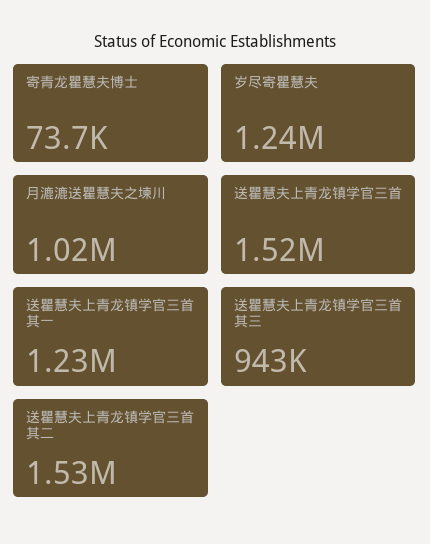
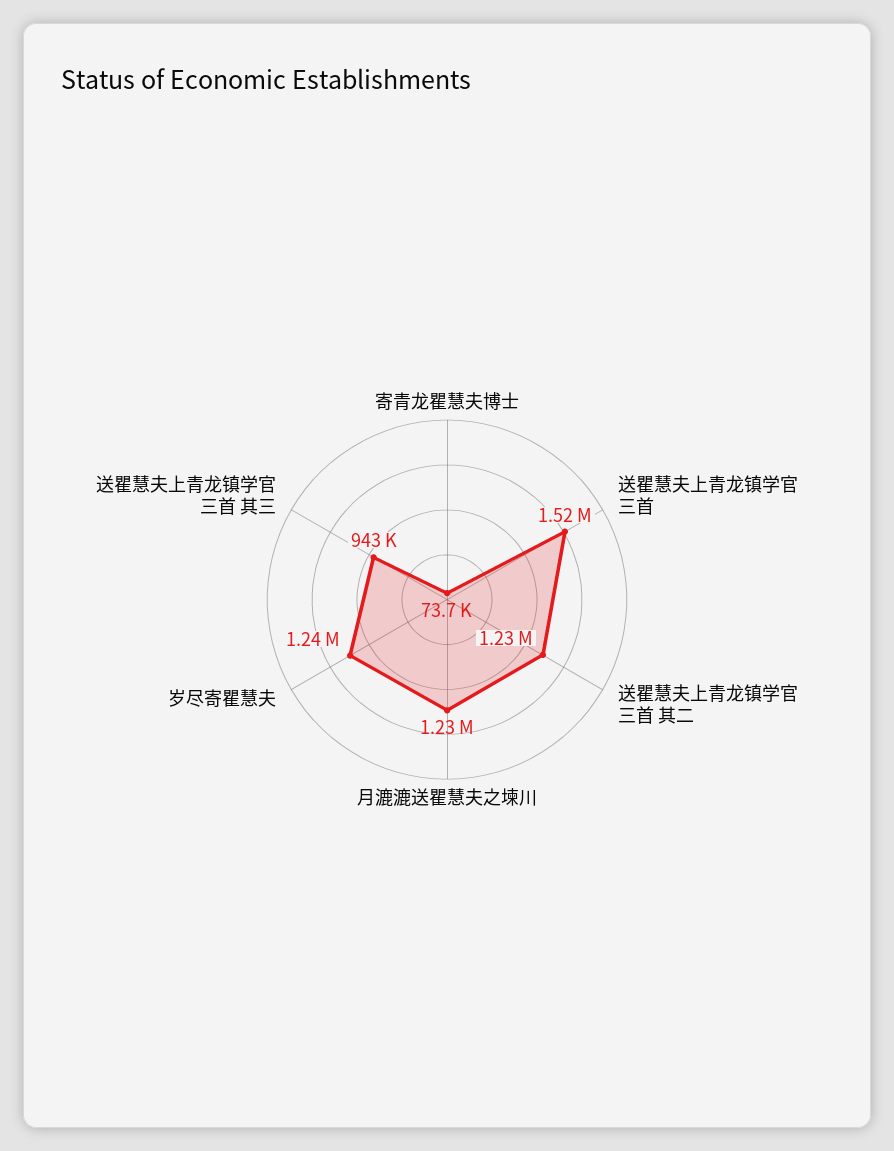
  {
    "寄青龙瞿慧夫博士": 73700,
    "岁尽寄瞿慧夫": 1240000,
-   "月漉漉送瞿慧夫之堜川": 1020000,
+   "月漉漉送瞿慧夫之堜川": 1230000,
    "送瞿慧夫上青龙镇学官三首": 1520000,
-   "送瞿慧夫上青龙镇学官三首 其一": 1230000,
    "送瞿慧夫上青龙镇学官三首 其三": 943000,
-   "送瞿慧夫上青龙镇学官三首 其二": 1530000
+   "送瞿慧夫上青龙镇学官三首 其二": 1230000
  }

